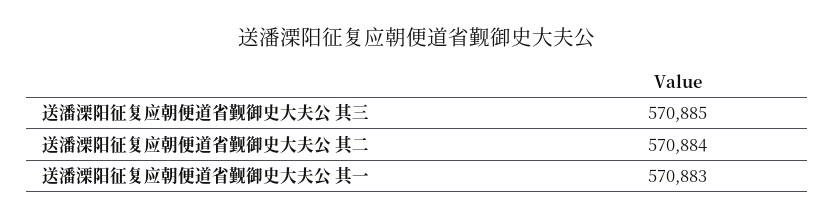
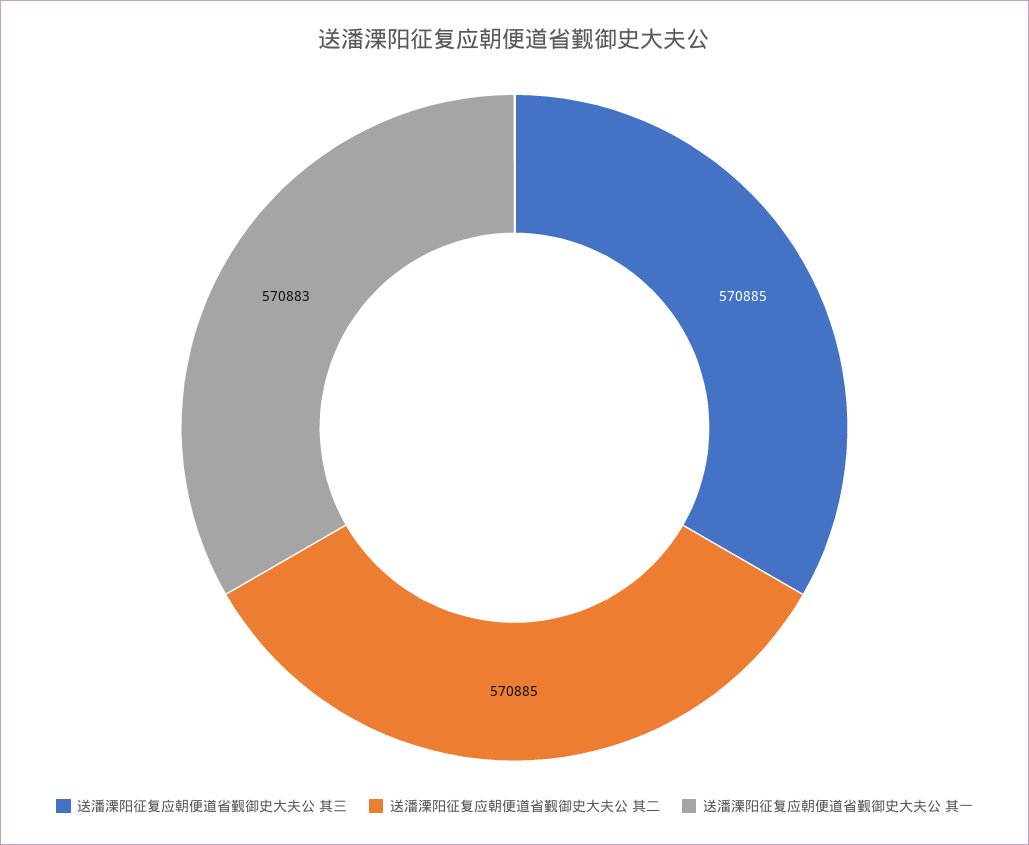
  {
    "送潘溧阳征复应朝便道省觐御史大夫公 其三": 570885,
-   "送潘溧阳征复应朝便道省觐御史大夫公 其二": 570884,
+   "送潘溧阳征复应朝便道省觐御史大夫公 其二": 570885,
    "送潘溧阳征复应朝便道省觐御史大夫公 其一": 570883
  }

